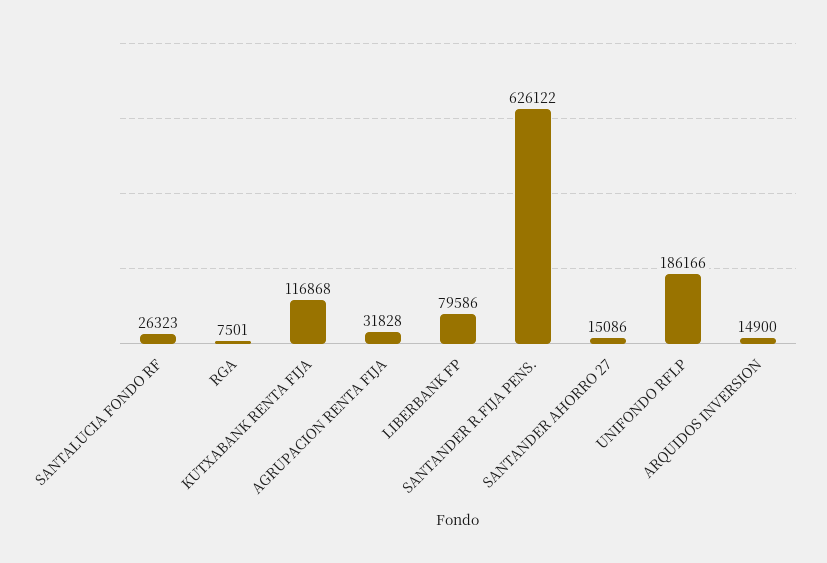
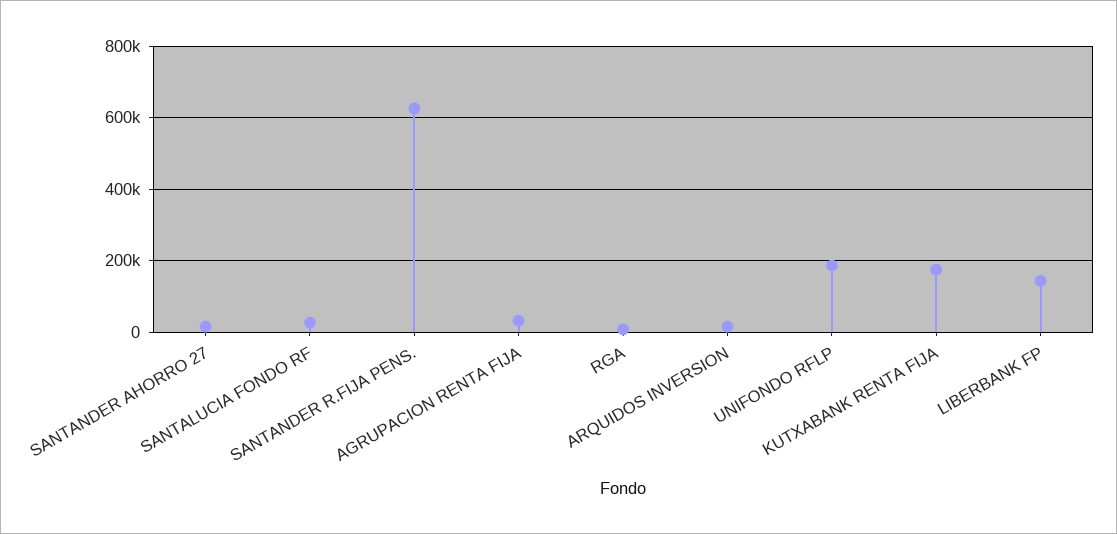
  {
    "SANTALUCIA FONDO RF": 26323,
    "RGA": 7501,
-   "KUTXABANK RENTA FIJA": 116868,
+   "KUTXABANK RENTA FIJA": 180000,
    "AGRUPACION RENTA FIJA": 31828,
-   "LIBERBANK FP": 79586,
+   "LIBERBANK FP": 140000,
    "SANTANDER R.FIJA PENS.": 626122,
    "SANTANDER AHORRO 27": 15086,
    "UNIFONDO RFLP": 186166,
    "ARQUIDOS INVERSION": 14900
  }

